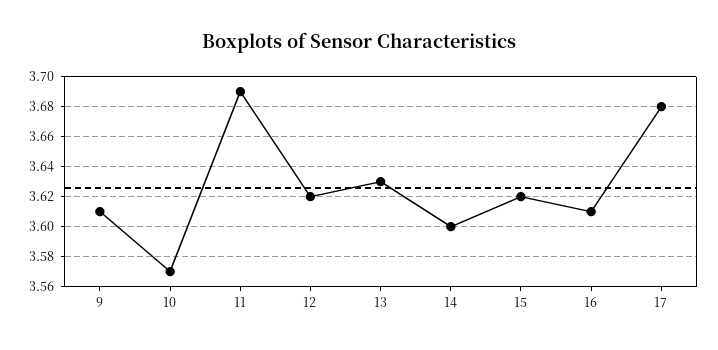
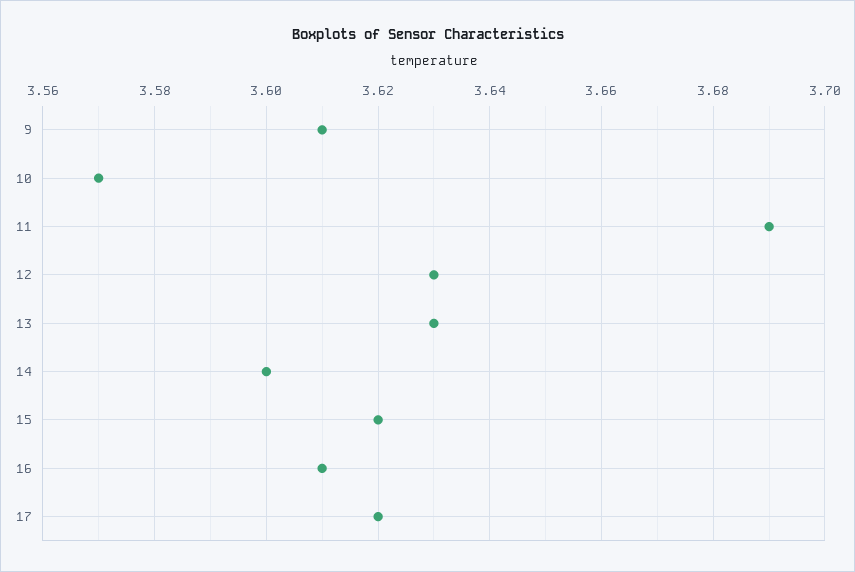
  {
    "9": 3.61,
    "10": 3.57,
    "11": 3.69,
-   "12": 3.62,
+   "12": 3.63,
    "13": 3.63,
    "14": 3.6,
    "15": 3.62,
    "16": 3.61,
-   "17": 3.68
+   "17": 3.62
  }

